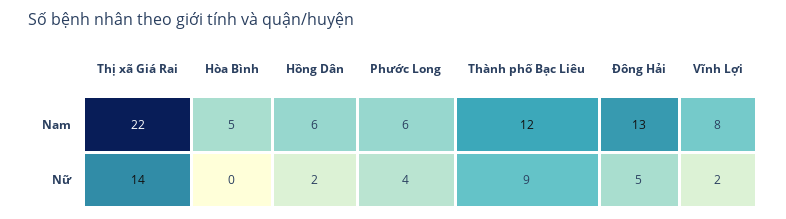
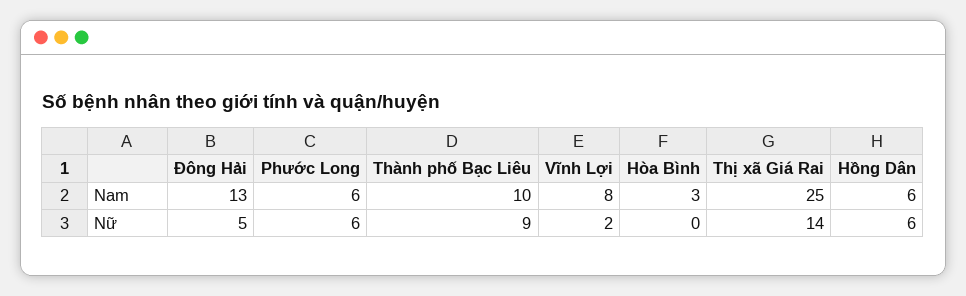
  {
    "Thị xã Giá Rai": {
-     "Nam": 22,
+     "Nam": 25,
      "Nữ": 14
    },
    "Hòa Bình": {
-     "Nam": 5,
+     "Nam": 3,
      "Nữ": 0
    },
    "Hồng Dân": {
      "Nam": 6,
-     "Nữ": 2
+     "Nữ": 6
    },
    "Phước Long": {
      "Nam": 6,
-     "Nữ": 4
+     "Nữ": 6
    },
    "Thành phố Bạc Liêu": {
-     "Nam": 12,
+     "Nam": 10,
      "Nữ": 9
    },
    "Đông Hải": {
      "Nam": 13,
      "Nữ": 5
    },
    "Vĩnh Lợi": {
      "Nam": 8,
      "Nữ": 2
    }
  }

